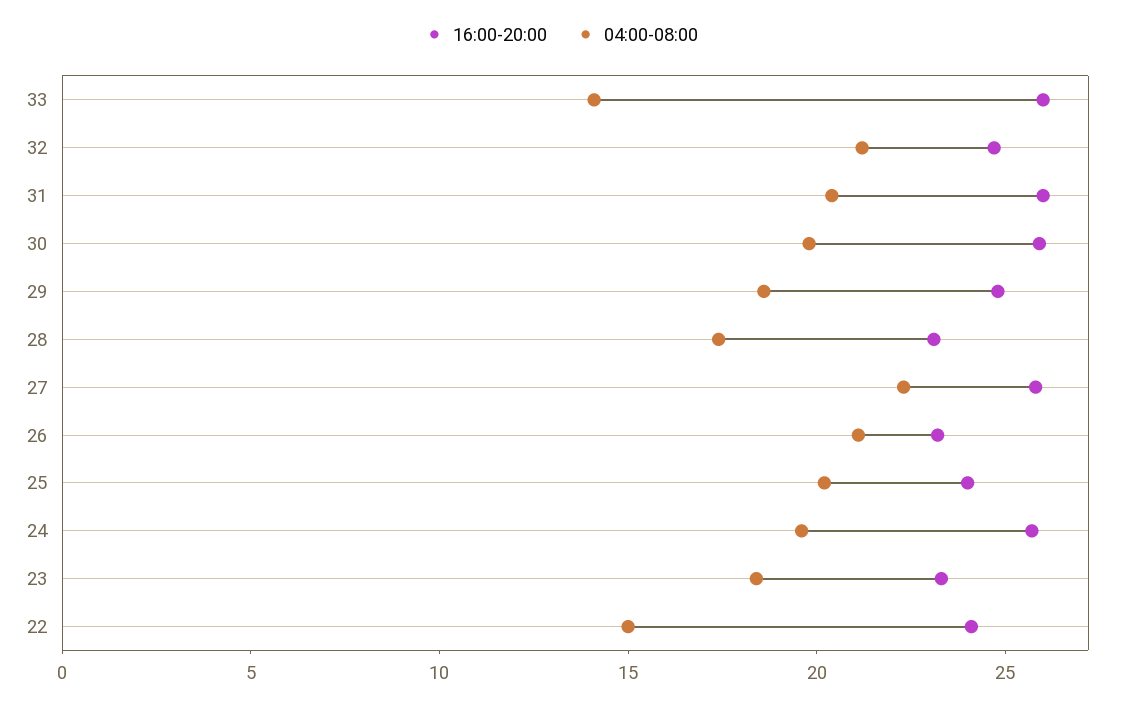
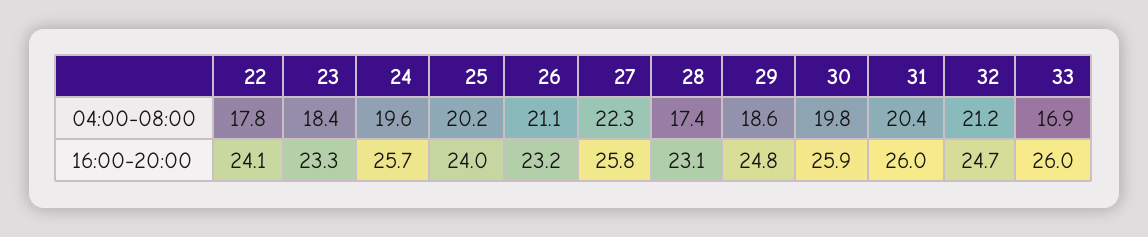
  {
    "16:00-20:00": {
      "33": 26,
      "32": 24.7,
      "31": 26,
      "30": 25.9,
      "29": 24.8,
      "28": 23.1,
      "27": 25.8,
      "26": 23.2,
      "25": 24,
      "24": 25.7,
      "23": 23.3,
      "22": 24.1
    },
    "04:00-08:00": {
-     "33": 14,
+     "33": 16.9,
      "32": 21.2,
      "31": 20.4,
      "30": 19.8,
      "29": 18.6,
      "28": 17.4,
      "27": 22.3,
      "26": 21.1,
      "25": 20.2,
      "24": 19.6,
      "23": 18.4,
-     "22": 15
+     "22": 17.8
    }
  }

